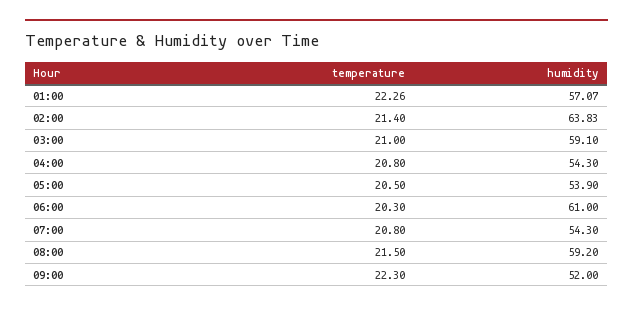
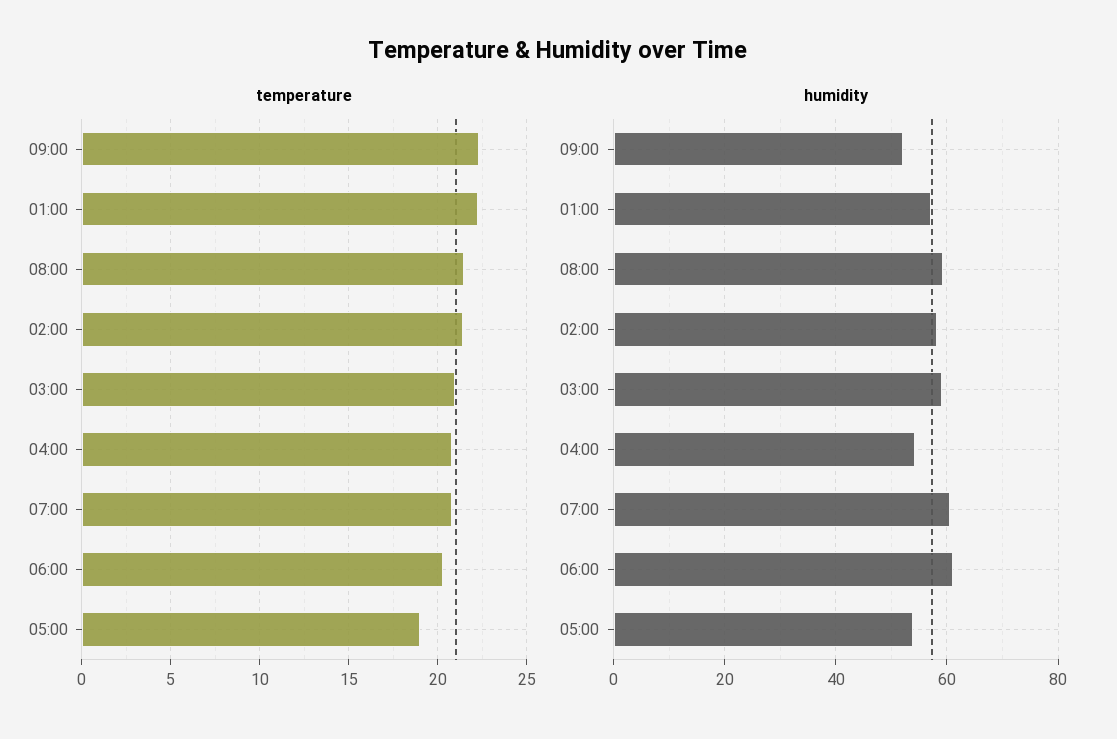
  {
    "temperature": {
      "01:00": 22.26,
      "02:00": 21.4,
      "03:00": 21,
      "04:00": 20.8,
-     "05:00": 20.5,
+     "05:00": 19,
      "06:00": 20.3,
      "07:00": 20.8,
      "08:00": 21.5,
      "09:00": 22.3
    },
    "humidity": {
      "01:00": 57.07,
-     "02:00": 63.83,
+     "02:00": 58,
      "03:00": 59.1,
      "04:00": 54.3,
      "05:00": 53.9,
      "06:00": 61,
-     "07:00": 54.3,
+     "07:00": 60,
      "08:00": 59.2,
      "09:00": 52
    }
  }

